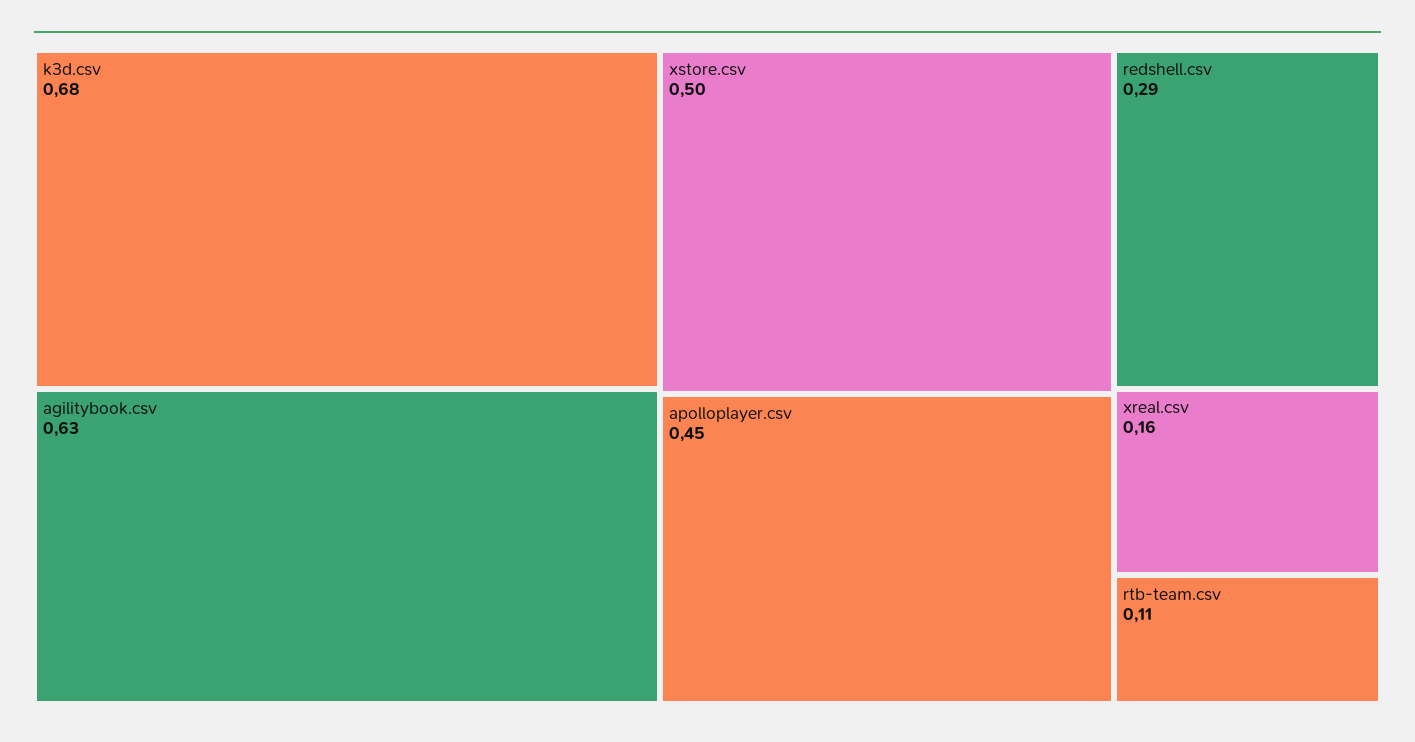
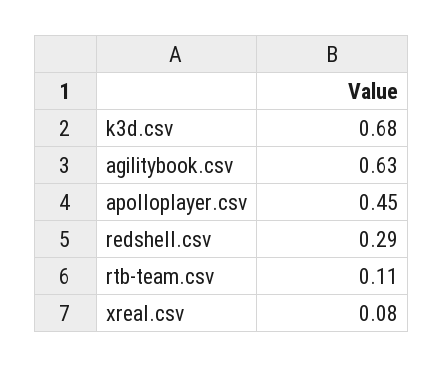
  {
    "k3d.csv": 0.68,
    "agilitybook.csv": 0.63,
-   "xstore.csv": 0.5,
    "apolloplayer.csv": 0.45,
    "redshell.csv": 0.29,
-   "xreal.csv": 0.16,
+   "xreal.csv": 0.08,
    "rtb-team.csv": 0.11
  }

